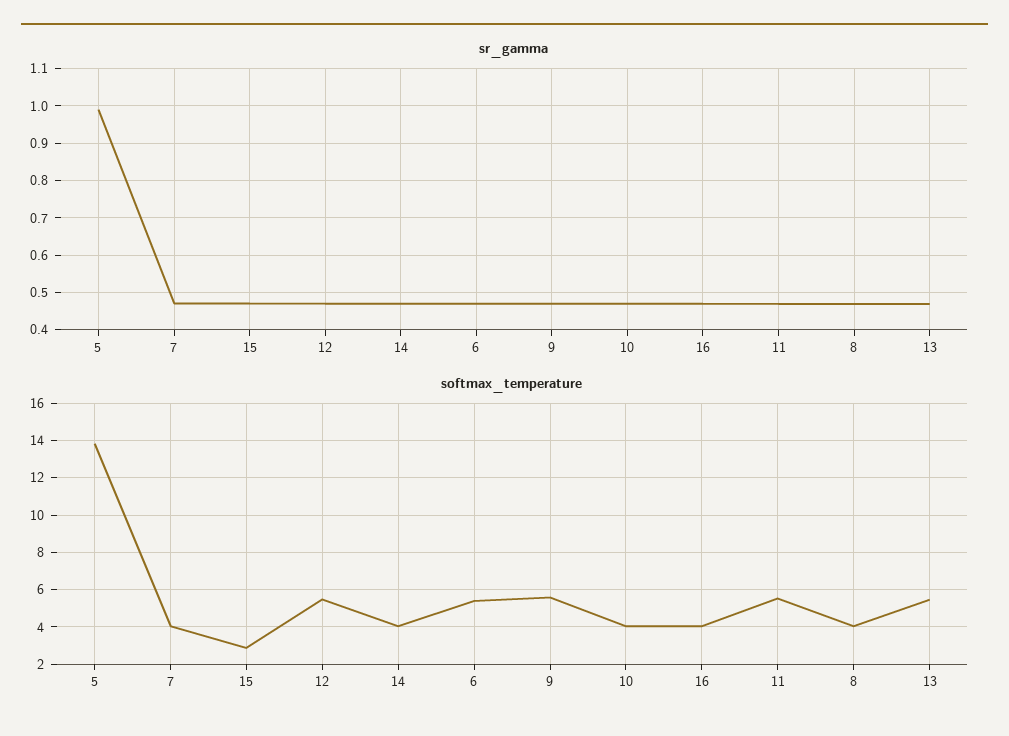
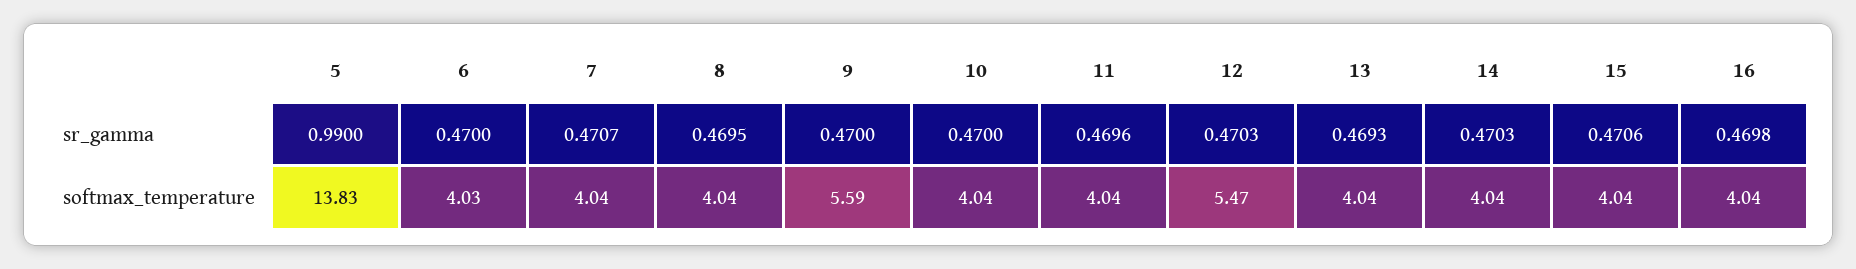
  {
    "sr_gamma": {
      "5": 0.99,
      "7": 0.4707,
      "15": 0.4706,
      "12": 0.4703,
      "14": 0.4703,
      "6": 0.47,
      "9": 0.47,
      "10": 0.47,
      "16": 0.4698,
      "11": 0.4696,
      "8": 0.4695,
      "13": 0.4693
    },
    "softmax_temperature": {
      "5": 13.83,
      "7": 4.04,
-     "15": 3,
+     "15": 4.04,
      "12": 5.47,
      "14": 4.04,
-     "6": 5.5,
+     "6": 4.03,
      "9": 5.59,
      "10": 4.04,
      "16": 4.04,
-     "11": 5.5,
+     "11": 4.04,
      "8": 4.04,
-     "13": 5.5
+     "13": 4.04
    }
  }

